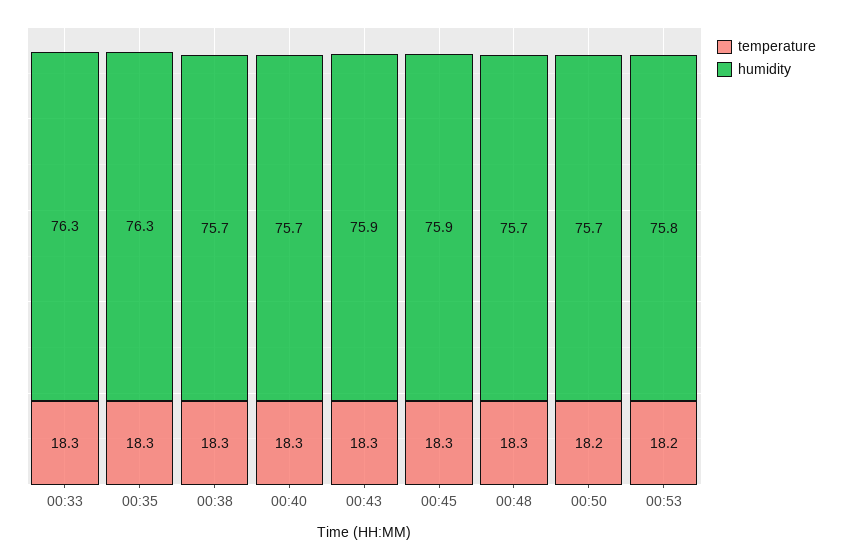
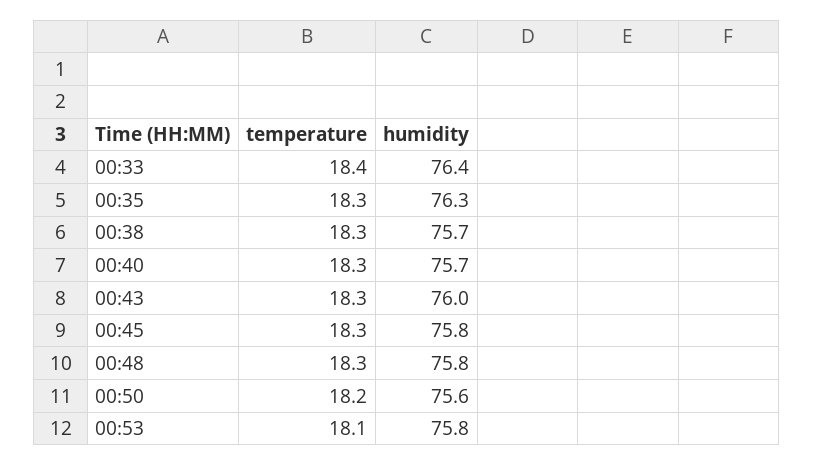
  {
    "temperature": {
-     "00:33": 18.3,
+     "00:33": 18.4,
      "00:35": 18.3,
      "00:38": 18.3,
      "00:40": 18.3,
      "00:43": 18.3,
      "00:45": 18.3,
      "00:48": 18.3,
      "00:50": 18.2,
-     "00:53": 18.2
+     "00:53": 18.1
    },
    "humidity": {
-     "00:33": 76.3,
+     "00:33": 76.4,
      "00:35": 76.3,
      "00:38": 75.7,
      "00:40": 75.7,
-     "00:43": 75.9,
+     "00:43": 76,
-     "00:45": 75.9,
+     "00:45": 75.8,
-     "00:48": 75.7,
+     "00:48": 75.8,
-     "00:50": 75.7,
+     "00:50": 75.6,
      "00:53": 75.8
    }
  }

